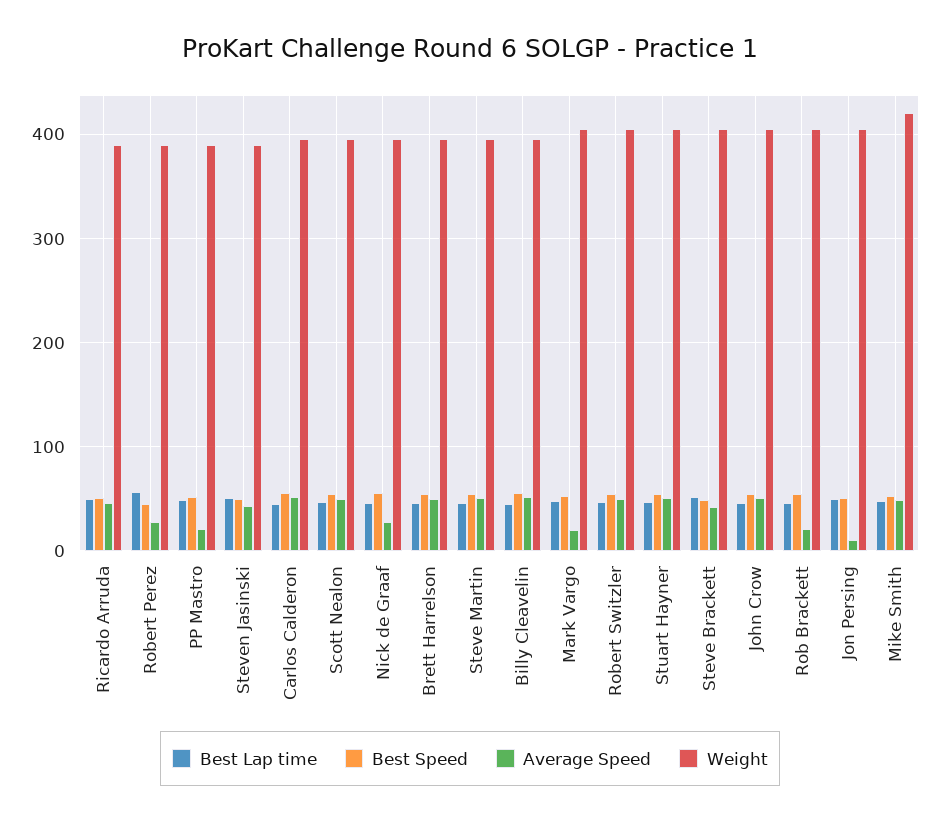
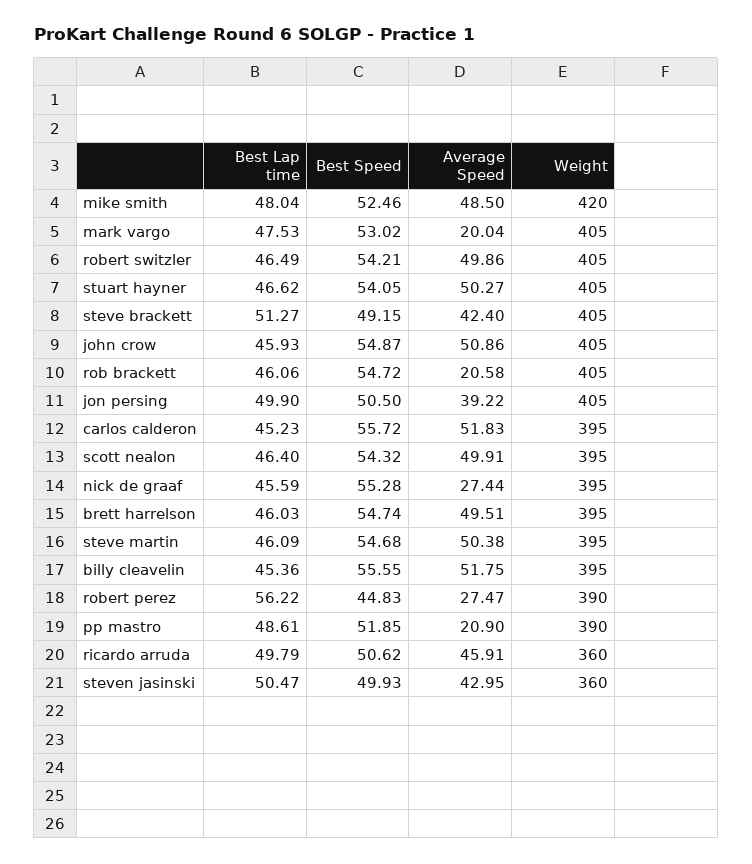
  {
    "Best Lap time": {
      "Ricardo Arruda": 49.79,
      "Robert Perez": 56.22,
      "PP Mastro": 48.61,
      "Steven Jasinski": 50.47,
      "Carlos Calderon": 45.23,
      "Scott Nealon": 46.4,
      "Nick de Graaf": 45.59,
      "Brett Harrelson": 46.03,
      "Steve Martin": 46.09,
      "Billy Cleavelin": 45.36,
      "Mark Vargo": 47.53,
      "Robert Switzler": 46.49,
      "Stuart Hayner": 46.62,
      "Steve Brackett": 51.27,
      "John Crow": 45.93,
      "Rob Brackett": 46.06,
      "Jon Persing": 49.9,
      "Mike Smith": 48.04
    },
    "Best Speed": {
      "Ricardo Arruda": 50.62,
      "Robert Perez": 44.83,
      "PP Mastro": 51.85,
      "Steven Jasinski": 49.93,
      "Carlos Calderon": 55.72,
      "Scott Nealon": 54.32,
      "Nick de Graaf": 55.28,
      "Brett Harrelson": 54.74,
      "Steve Martin": 54.68,
      "Billy Cleavelin": 55.55,
      "Mark Vargo": 53.02,
      "Robert Switzler": 54.21,
      "Stuart Hayner": 54.05,
      "Steve Brackett": 49.15,
      "John Crow": 54.87,
      "Rob Brackett": 54.72,
      "Jon Persing": 50.5,
      "Mike Smith": 52.46
    },
    "Average Speed": {
      "Ricardo Arruda": 45.91,
      "Robert Perez": 27.47,
      "PP Mastro": 20.9,
      "Steven Jasinski": 42.95,
      "Carlos Calderon": 51.83,
      "Scott Nealon": 49.91,
      "Nick de Graaf": 27.44,
      "Brett Harrelson": 49.51,
      "Steve Martin": 50.38,
      "Billy Cleavelin": 51.75,
      "Mark Vargo": 20.04,
      "Robert Switzler": 49.86,
      "Stuart Hayner": 50.27,
      "Steve Brackett": 42.4,
      "John Crow": 50.86,
      "Rob Brackett": 20.58,
-     "Jon Persing": 10,
+     "Jon Persing": 39.22,
      "Mike Smith": 48.5
    },
    "Weight": {
-     "Ricardo Arruda": 390,
+     "Ricardo Arruda": 360,
      "Robert Perez": 390,
      "PP Mastro": 390,
-     "Steven Jasinski": 390,
+     "Steven Jasinski": 360,
      "Carlos Calderon": 395,
      "Scott Nealon": 395,
      "Nick de Graaf": 395,
      "Brett Harrelson": 395,
      "Steve Martin": 395,
      "Billy Cleavelin": 395,
      "Mark Vargo": 405,
      "Robert Switzler": 405,
      "Stuart Hayner": 405,
      "Steve Brackett": 405,
      "John Crow": 405,
      "Rob Brackett": 405,
      "Jon Persing": 405,
      "Mike Smith": 420
    }
  }

